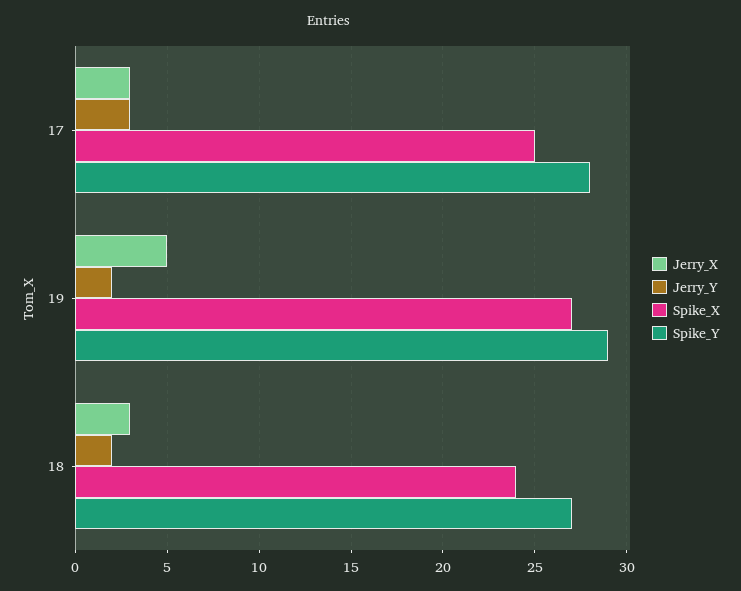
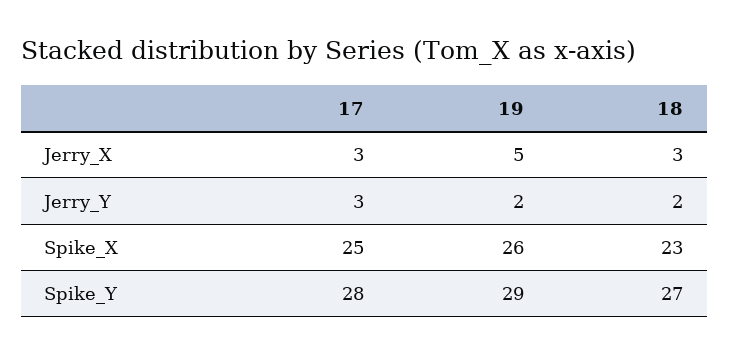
  {
    "Jerry_X": {
      "17": 3,
      "19": 5,
      "18": 3
    },
    "Jerry_Y": {
      "17": 3,
      "19": 2,
      "18": 2
    },
    "Spike_X": {
      "17": 25,
-     "19": 27,
+     "19": 26,
-     "18": 24
+     "18": 23
    },
    "Spike_Y": {
      "17": 28,
      "19": 29,
      "18": 27
    }
  }

